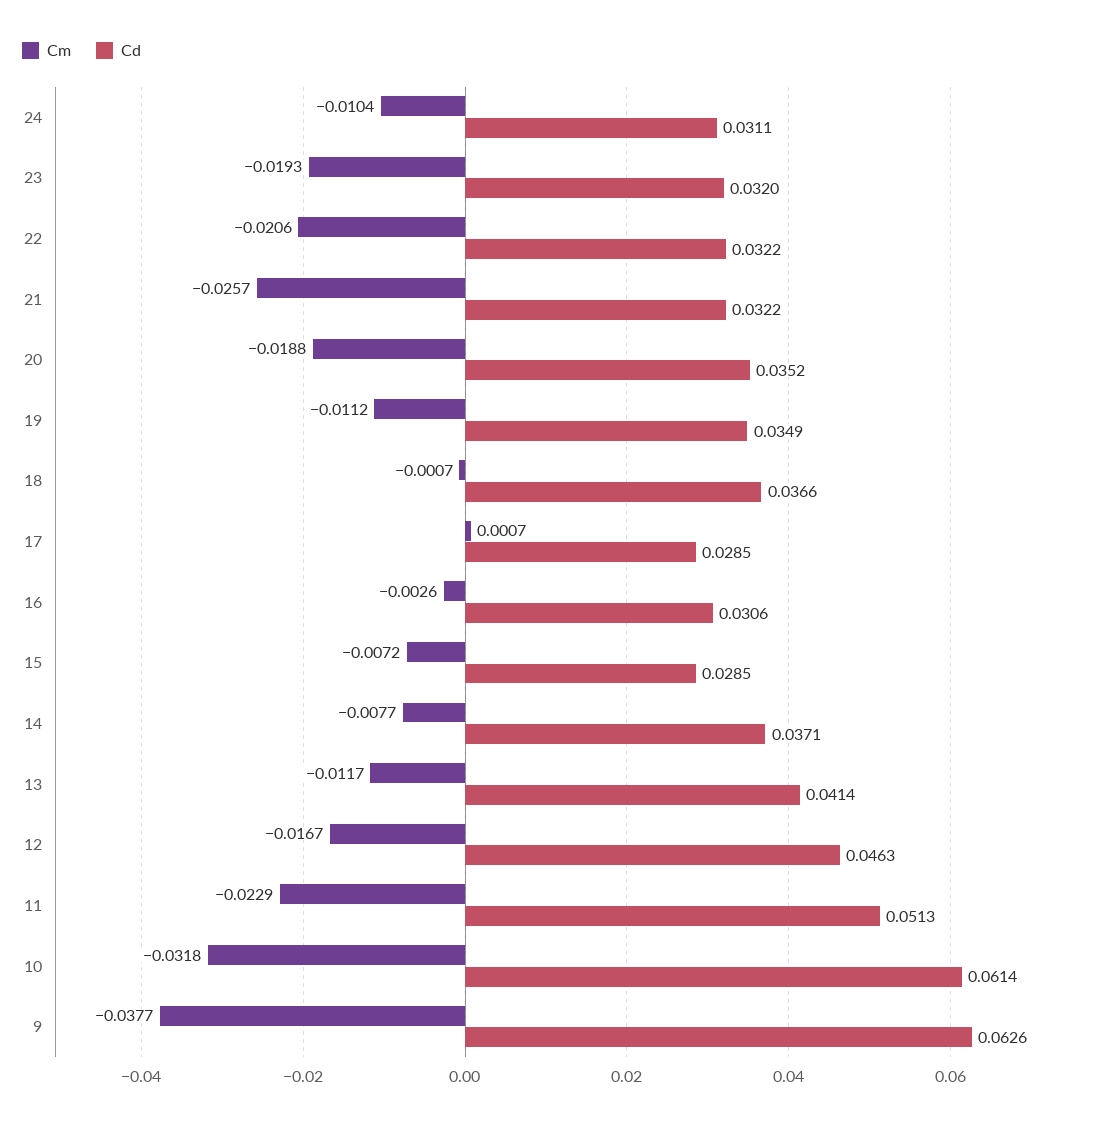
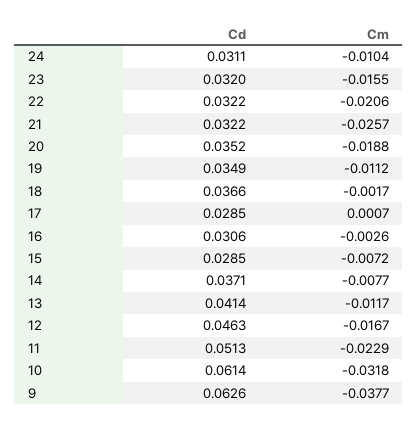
  {
    "Cm": {
      "24": -0.0104,
-     "23": -0.0193,
+     "23": -0.0155,
      "22": -0.0206,
      "21": -0.0257,
      "20": -0.0188,
      "19": -0.0112,
-     "18": -0.0007,
+     "18": -0.0017,
      "17": 0.0007,
      "16": -0.0026,
      "15": -0.0072,
      "14": -0.0077,
      "13": -0.0117,
      "12": -0.0167,
      "11": -0.0229,
      "10": -0.0318,
      "9": -0.0377
    },
    "Cd": {
      "24": 0.0311,
      "23": 0.032,
      "22": 0.0322,
      "21": 0.0322,
      "20": 0.0352,
      "19": 0.0349,
      "18": 0.0366,
      "17": 0.0285,
      "16": 0.0306,
      "15": 0.0285,
      "14": 0.0371,
      "13": 0.0414,
      "12": 0.0463,
      "11": 0.0513,
      "10": 0.0614,
      "9": 0.0626
    }
  }

